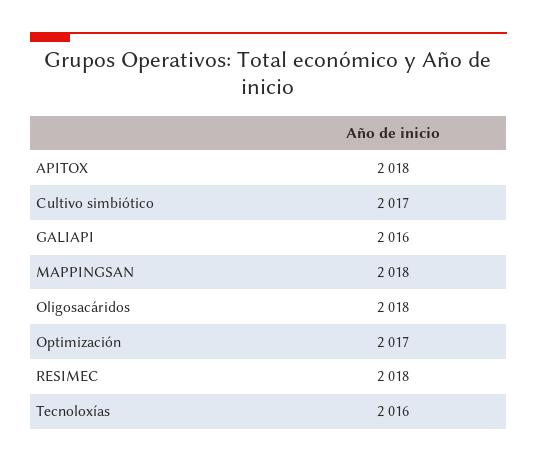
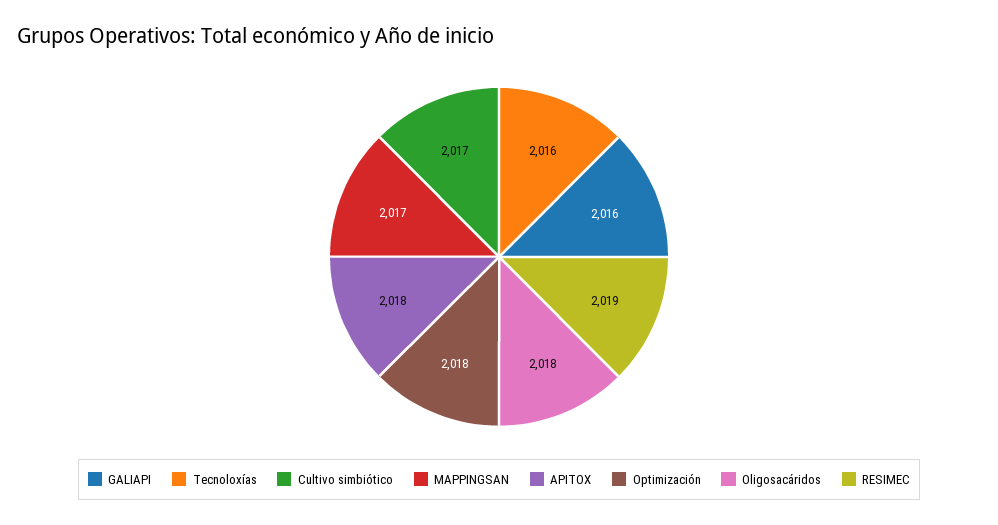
  {
    "APITOX": 2018,
    "Cultivo simbiótico": 2017,
    "GALIAPI": 2016,
-   "MAPPINGSAN": 2018,
+   "MAPPINGSAN": 2017,
    "Oligosacáridos": 2018,
-   "Optimización": 2017,
+   "Optimización": 2018,
-   "RESIMEC": 2018,
+   "RESIMEC": 2019,
    "Tecnoloxías": 2016
  }

